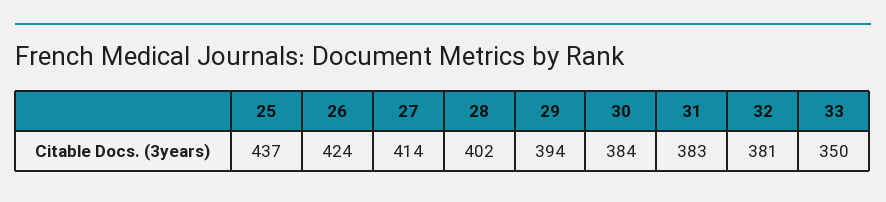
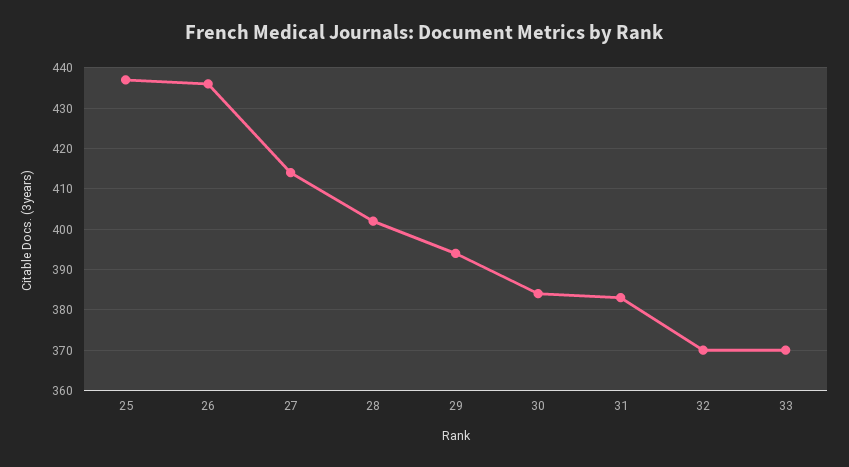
  {
    "25": 437,
-   "26": 424,
+   "26": 435,
    "27": 414,
    "28": 402,
    "29": 394,
    "30": 384,
    "31": 383,
-   "32": 381,
+   "32": 370,
-   "33": 350
+   "33": 370
  }

